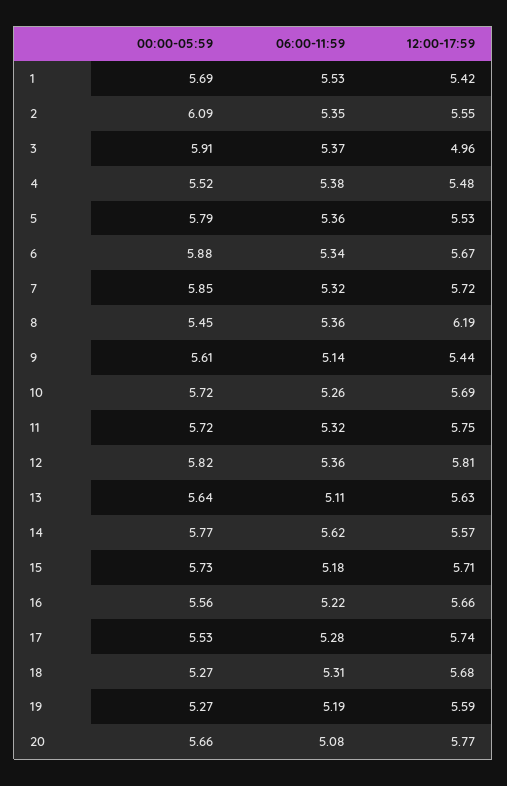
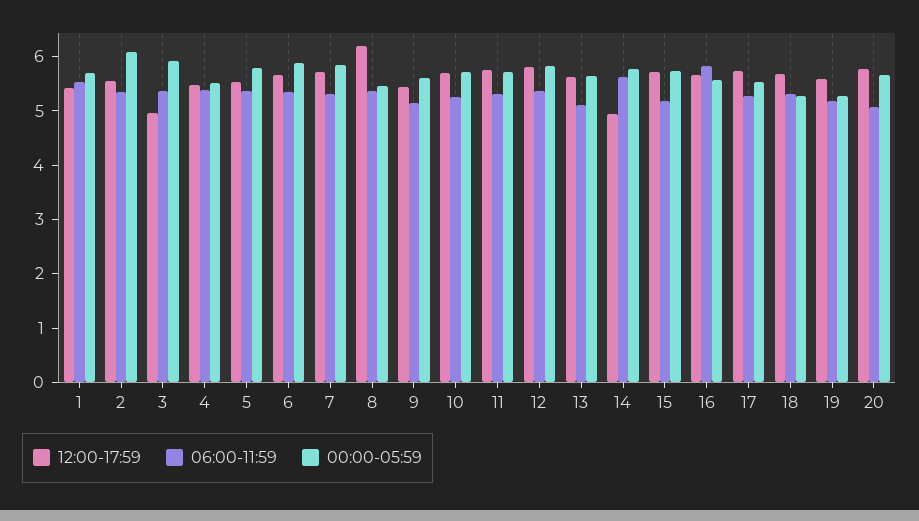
  {
    "00:00-05:59": {
      "1": 5.69,
      "2": 6.09,
      "3": 5.91,
      "4": 5.52,
      "5": 5.79,
      "6": 5.88,
      "7": 5.85,
      "8": 5.45,
      "9": 5.61,
      "10": 5.72,
      "11": 5.72,
      "12": 5.82,
      "13": 5.64,
      "14": 5.77,
      "15": 5.73,
      "16": 5.56,
      "17": 5.53,
      "18": 5.27,
      "19": 5.27,
      "20": 5.66
    },
    "06:00-11:59": {
      "1": 5.53,
      "2": 5.35,
      "3": 5.37,
      "4": 5.38,
      "5": 5.36,
      "6": 5.34,
      "7": 5.32,
      "8": 5.36,
      "9": 5.14,
      "10": 5.26,
      "11": 5.32,
      "12": 5.36,
      "13": 5.11,
      "14": 5.62,
      "15": 5.18,
-     "16": 5.22,
+     "16": 5.8,
      "17": 5.28,
      "18": 5.31,
      "19": 5.19,
      "20": 5.08
    },
    "12:00-17:59": {
      "1": 5.42,
      "2": 5.55,
      "3": 4.96,
      "4": 5.48,
      "5": 5.53,
      "6": 5.67,
      "7": 5.72,
      "8": 6.19,
      "9": 5.44,
      "10": 5.69,
      "11": 5.75,
      "12": 5.81,
      "13": 5.63,
-     "14": 5.57,
+     "14": 5,
      "15": 5.71,
      "16": 5.66,
      "17": 5.74,
      "18": 5.68,
      "19": 5.59,
      "20": 5.77
    }
  }

